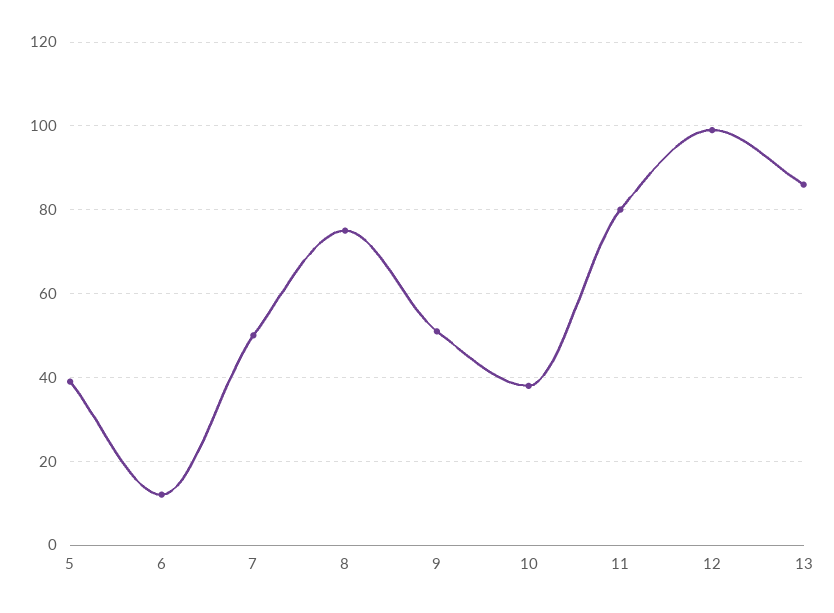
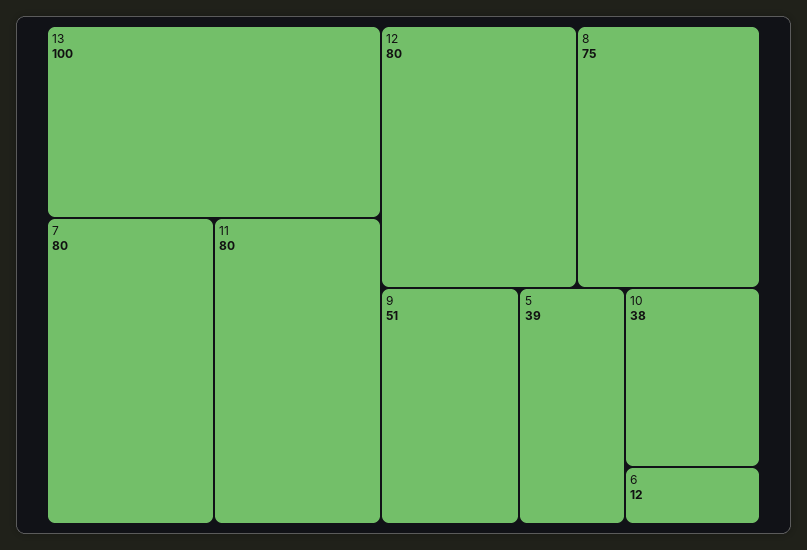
  {
    "5": 39,
    "6": 12,
-   "7": 50,
+   "7": 80,
    "8": 75,
    "9": 51,
    "10": 38,
    "11": 80,
-   "12": 100,
+   "12": 80,
-   "13": 85
+   "13": 100
  }

